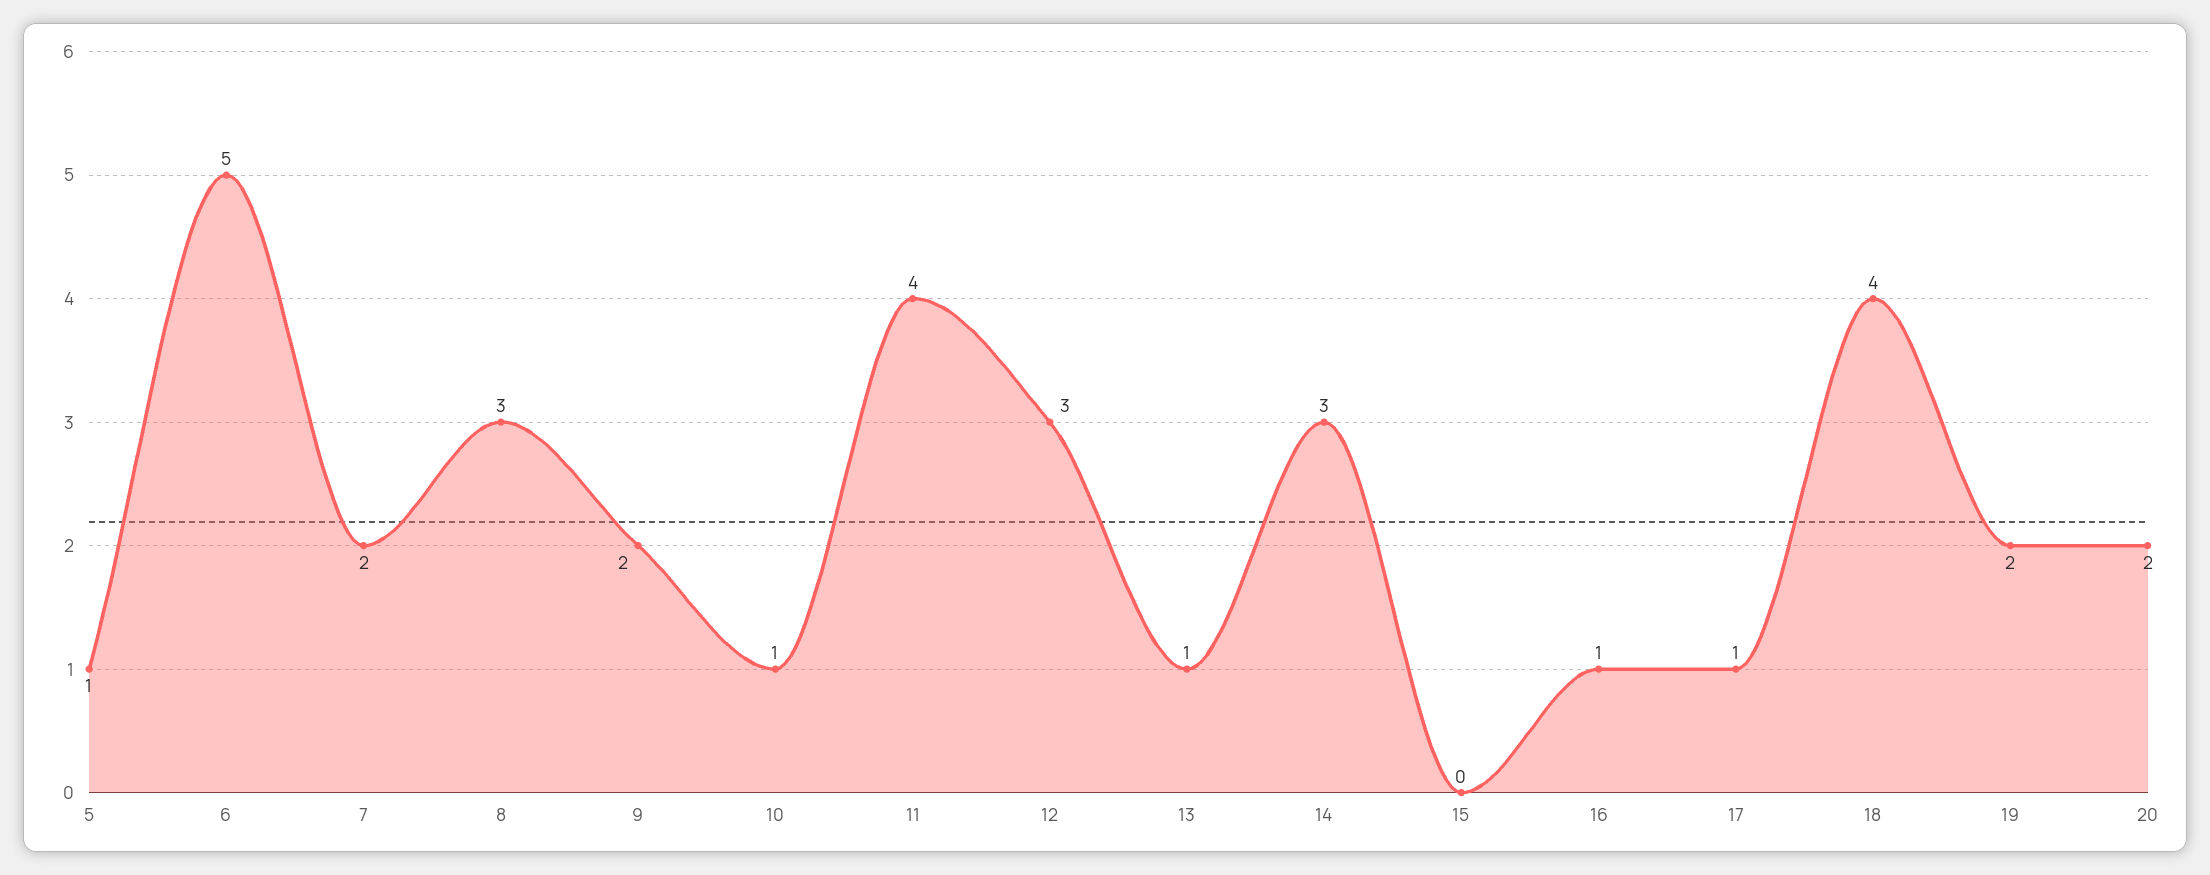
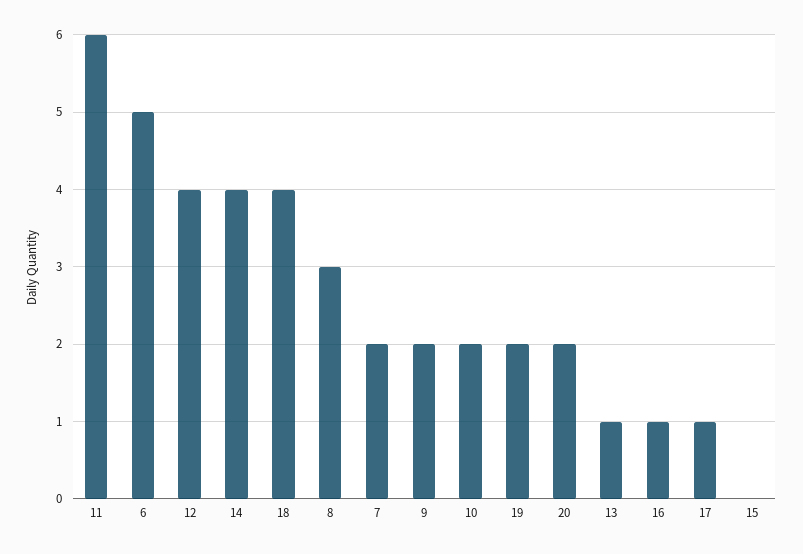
  {
-   "5": 1,
    "6": 5,
    "7": 2,
    "8": 3,
    "9": 2,
-   "10": 1,
+   "10": 2,
-   "11": 4,
+   "11": 6,
-   "12": 3,
+   "12": 4,
    "13": 1,
-   "14": 3,
+   "14": 4,
    "15": 0,
    "16": 1,
    "17": 1,
    "18": 4,
    "19": 2,
    "20": 2
  }

